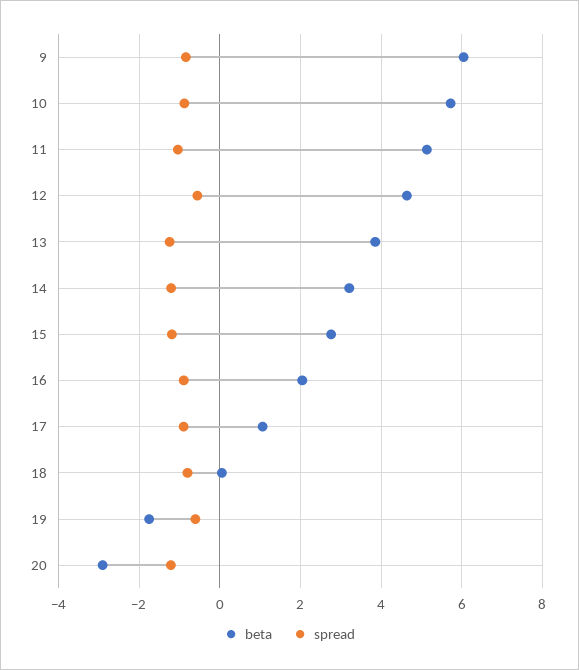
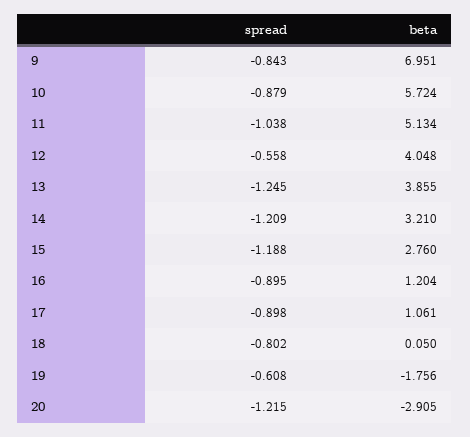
  {
    "beta": {
-     "9": 6,
+     "9": 6.951,
      "10": 5.724,
      "11": 5.134,
-     "12": 4.6,
+     "12": 4.048,
      "13": 3.855,
      "14": 3.21,
      "15": 2.76,
-     "16": 2,
+     "16": 1.204,
      "17": 1.061,
      "18": 0.05,
      "19": -1.756,
      "20": -2.905
    },
    "spread": {
      "9": -0.843,
      "10": -0.879,
      "11": -1.038,
      "12": -0.558,
      "13": -1.245,
      "14": -1.209,
      "15": -1.188,
      "16": -0.895,
      "17": -0.898,
      "18": -0.802,
      "19": -0.608,
      "20": -1.215
    }
  }

